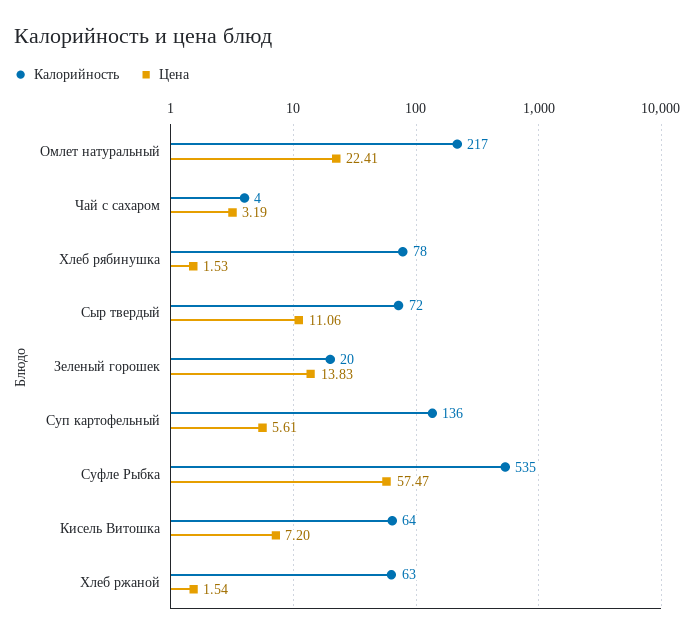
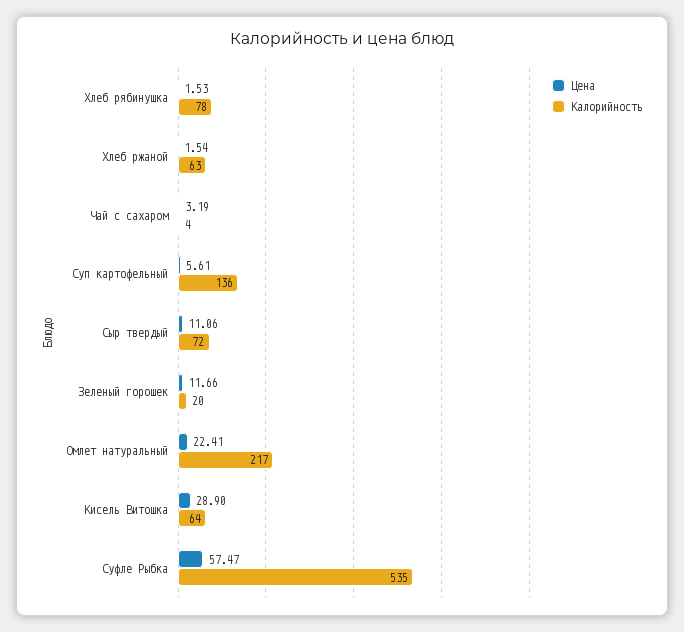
  {
    "Калорийность": {
      "Омлет натуральный": 217,
      "Чай с сахаром": 4,
      "Хлеб рябинушка": 78,
      "Сыр твердый": 72,
      "Зеленый горошек": 20,
      "Суп картофельный": 136,
      "Суфле Рыбка": 535,
      "Кисель Витошка": 64,
      "Хлеб ржаной": 63
    },
    "Цена": {
      "Омлет натуральный": 22.41,
      "Чай с сахаром": 3.19,
      "Хлеб рябинушка": 1.53,
      "Сыр твердый": 11.06,
-     "Зеленый горошек": 13.83,
+     "Зеленый горошек": 11.66,
      "Суп картофельный": 5.61,
      "Суфле Рыбка": 57.47,
-     "Кисель Витошка": 7.2,
+     "Кисель Витошка": 28.9,
      "Хлеб ржаной": 1.54
    }
  }

